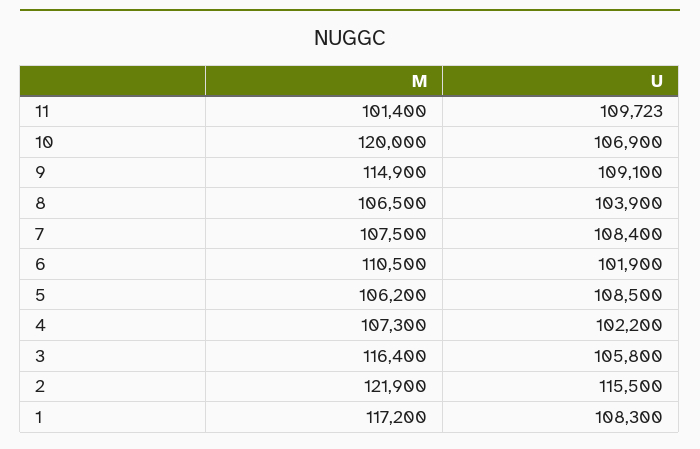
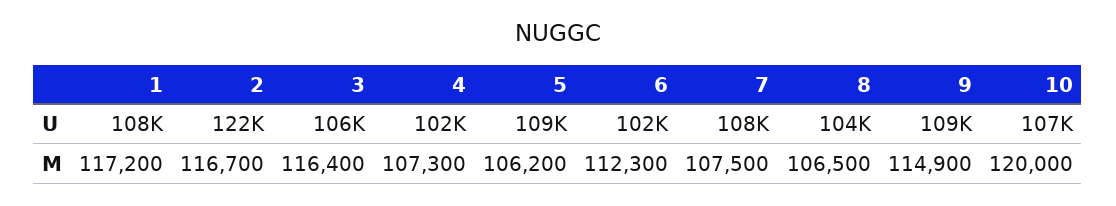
  {
    "M": {
-     "11": 101400,
      "10": 120000,
      "9": 114900,
      "8": 106500,
      "7": 107500,
-     "6": 110500,
+     "6": 112300,
      "5": 106200,
      "4": 107300,
      "3": 116400,
-     "2": 121900,
+     "2": 116700,
      "1": 117200
    },
    "U": {
-     "11": 109723,
      "10": 106900,
      "9": 109100,
      "8": 103900,
      "7": 108400,
      "6": 101900,
      "5": 108500,
      "4": 102200,
      "3": 105800,
-     "2": 115500,
+     "2": 122000,
      "1": 108300
    }
  }

